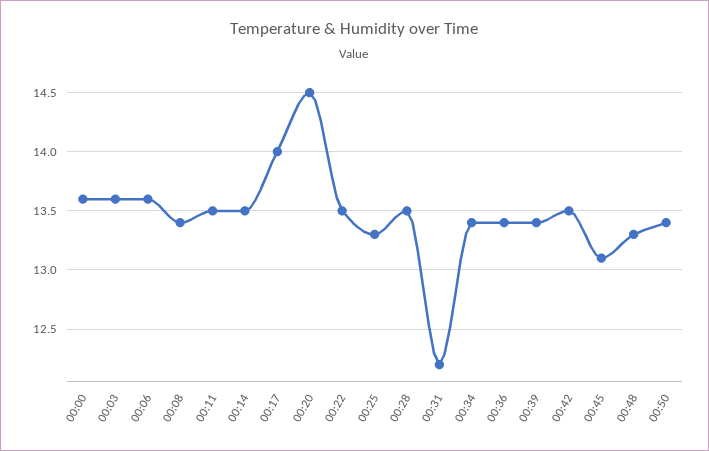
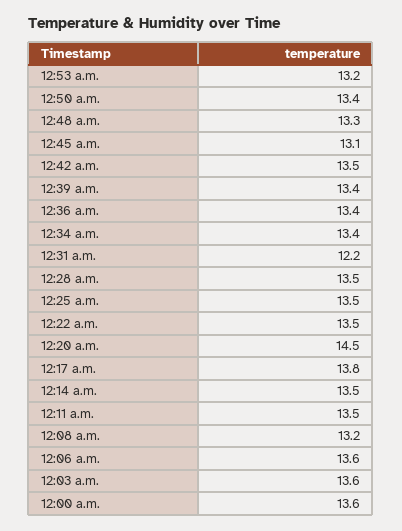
  {
    "00:00": 13.6,
    "00:03": 13.6,
    "00:06": 13.6,
-   "00:08": 13.4,
+   "00:08": 13.2,
    "00:11": 13.5,
    "00:14": 13.5,
-   "00:17": 14,
+   "00:17": 13.8,
    "00:20": 14.5,
    "00:22": 13.5,
-   "00:25": 13.3,
+   "00:25": 13.5,
    "00:28": 13.5,
    "00:31": 12.2,
    "00:34": 13.4,
    "00:36": 13.4,
    "00:39": 13.4,
    "00:42": 13.5,
    "00:45": 13.1,
    "00:48": 13.3,
-   "00:50": 13.4
+   "00:50": 13.4,
+   "12:53 a.m.": 13.2
  }

